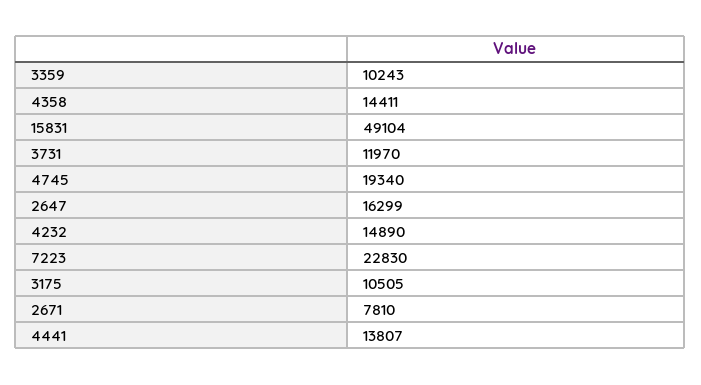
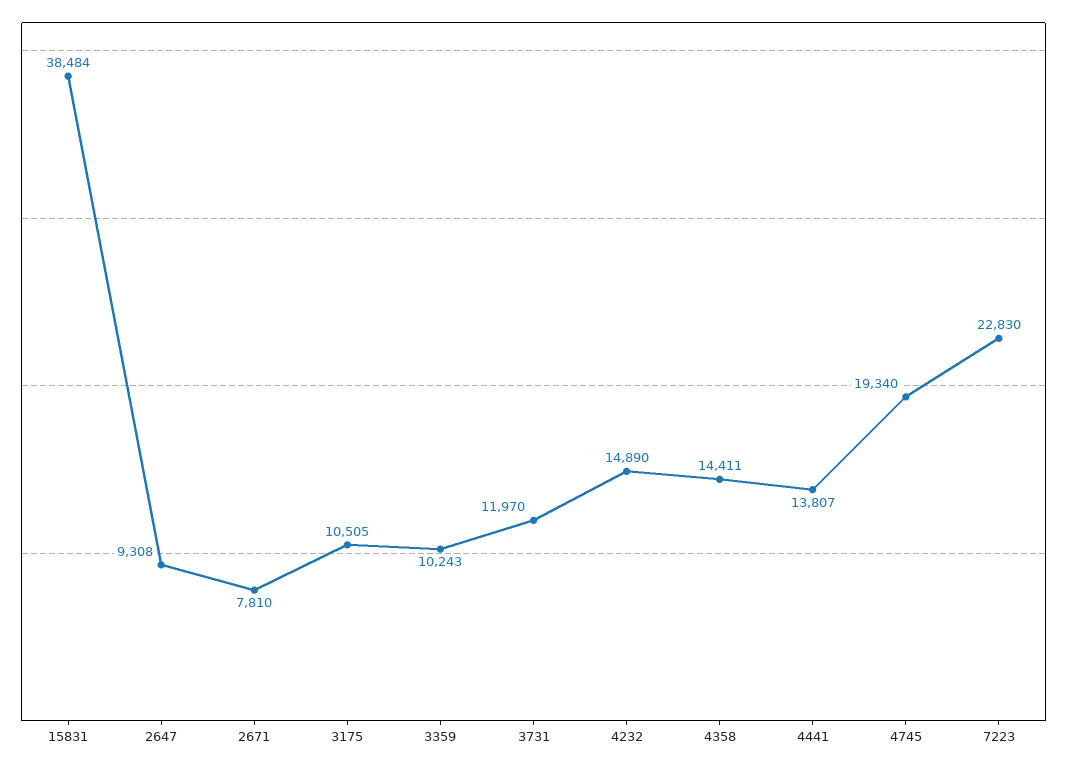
  {
    "3359": 10243,
    "4358": 14411,
-   "15831": 49104,
+   "15831": 38484,
    "3731": 11970,
    "4745": 19340,
-   "2647": 16299,
+   "2647": 9308,
    "4232": 14890,
    "7223": 22830,
    "3175": 10505,
    "2671": 7810,
    "4441": 13807
  }

